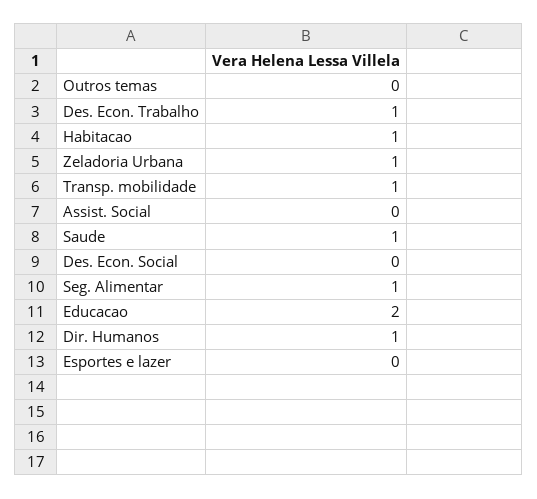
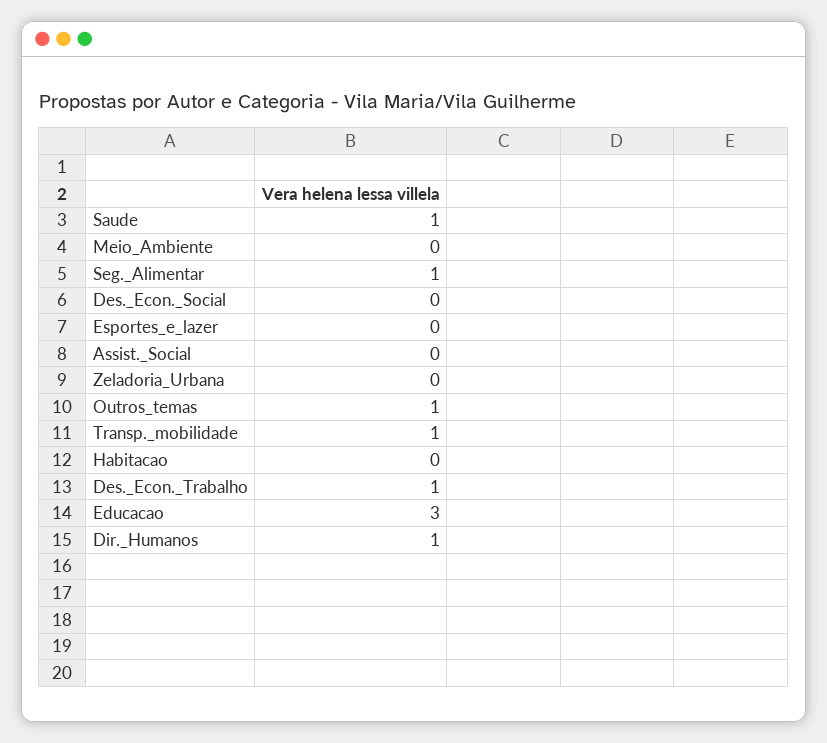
  {
-   "Outros temas": 0,
+   "Outros temas": 1,
    "Des. Econ. Trabalho": 1,
-   "Habitacao": 1,
+   "Habitacao": 0,
-   "Zeladoria Urbana": 1,
+   "Zeladoria Urbana": 0,
    "Transp. mobilidade": 1,
    "Assist. Social": 0,
    "Saude": 1,
    "Des. Econ. Social": 0,
    "Seg. Alimentar": 1,
-   "Educacao": 2,
+   "Educacao": 3,
    "Dir. Humanos": 1,
-   "Esportes e lazer": 0
+   "Esportes e lazer": 0,
+   "Meio_Ambiente": 0
  }

